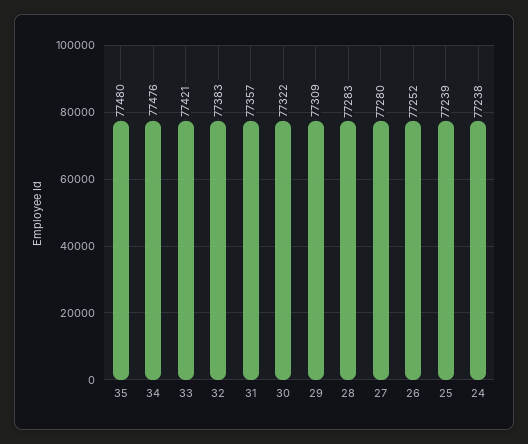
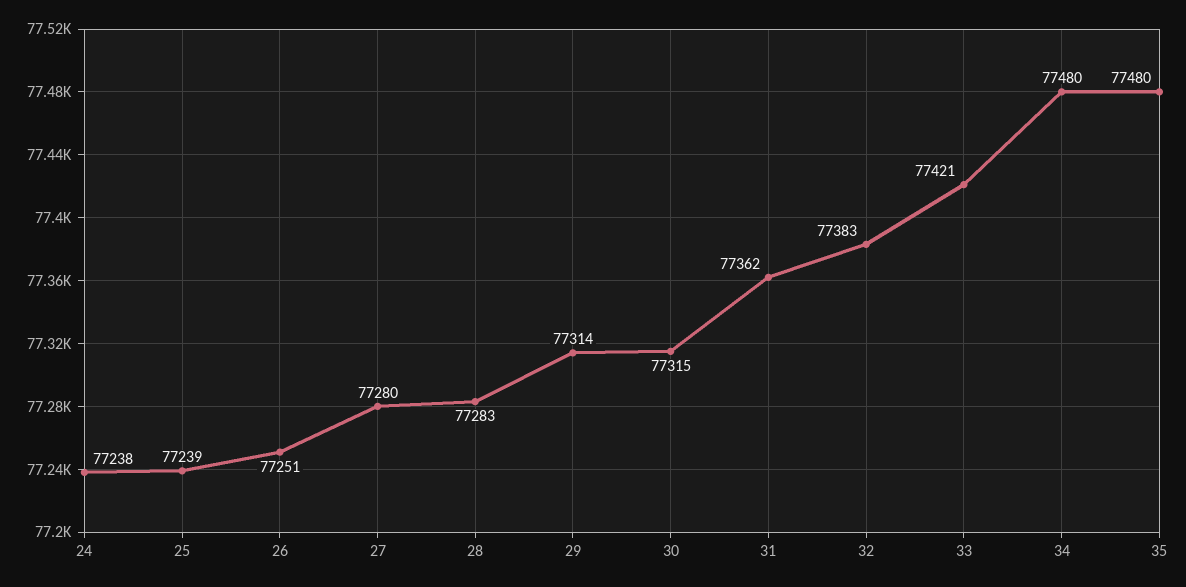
  {
    "35": 77480,
-   "34": 77476,
+   "34": 77480,
    "33": 77421,
    "32": 77383,
-   "31": 77357,
+   "31": 77362,
-   "30": 77322,
+   "30": 77315,
-   "29": 77309,
+   "29": 77314,
    "28": 77283,
    "27": 77280,
-   "26": 77252,
+   "26": 77251,
    "25": 77239,
    "24": 77238
  }

